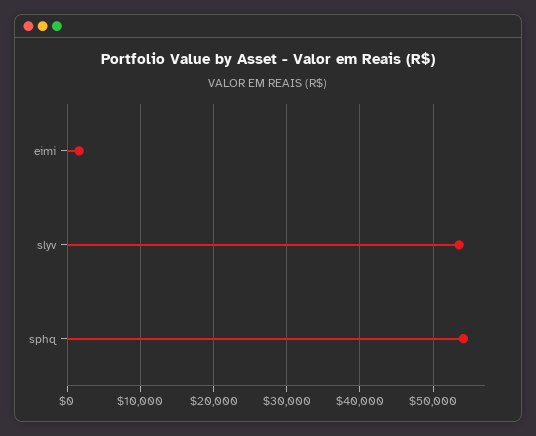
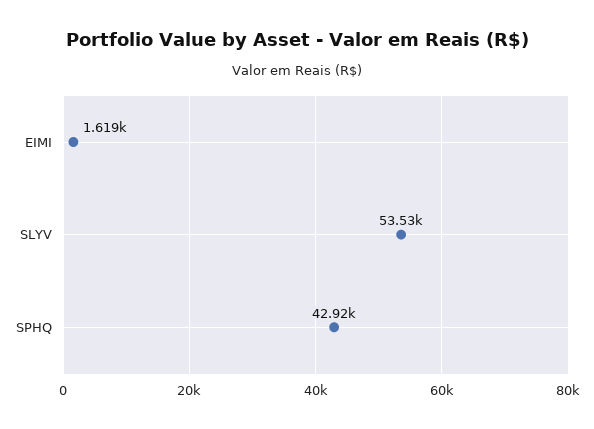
  {
    "eimi": 1619,
    "slyv": 53530,
-   "sphq": 54000
+   "sphq": 42920
  }

